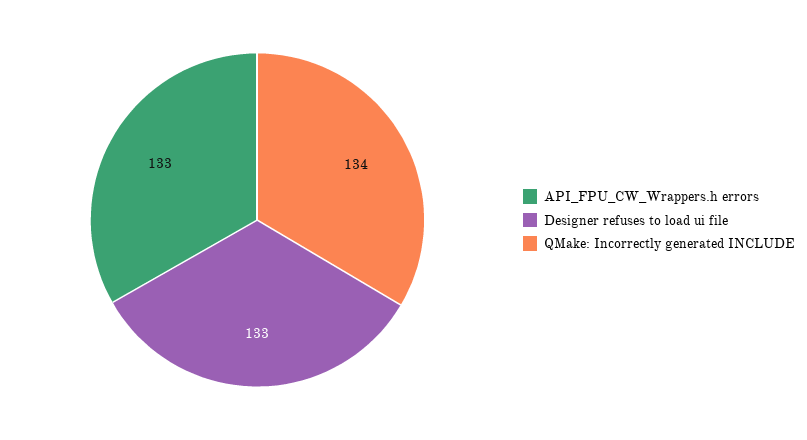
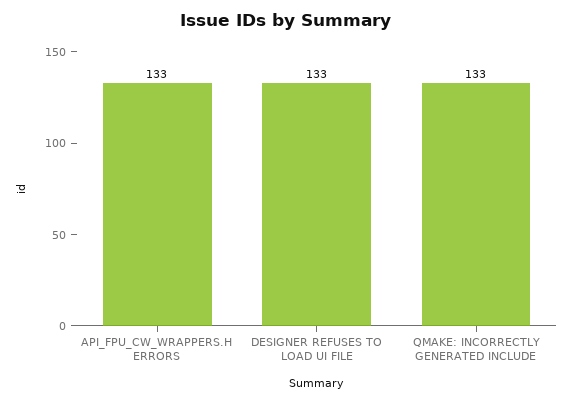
  {
    "API_FPU_CW_Wrappers.h errors": 133,
    "Designer refuses to load ui file": 133,
-   "QMake: Incorrectly generated INCLUDE": 134
+   "QMake: Incorrectly generated INCLUDE": 133
  }

